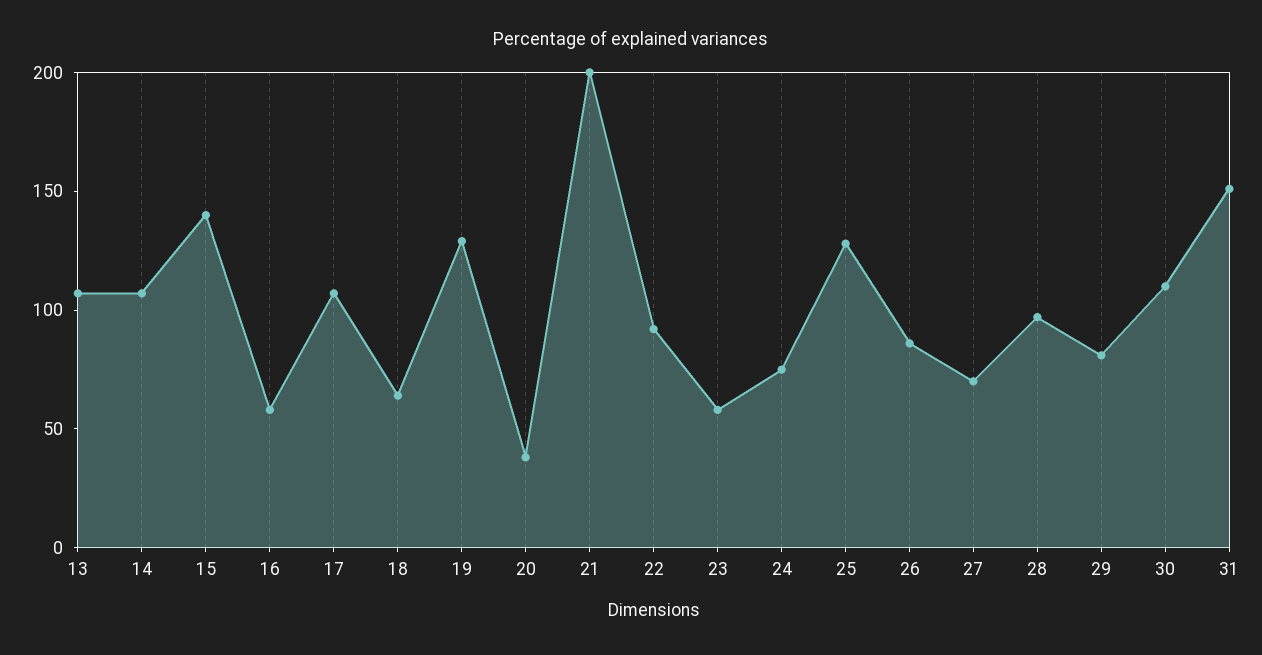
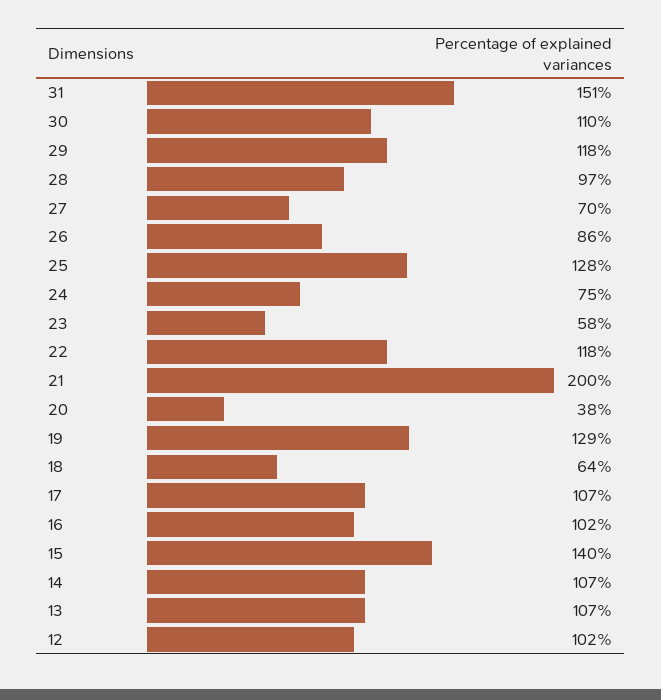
  {
    "13": 107,
    "14": 107,
    "15": 140,
-   "16": 60,
+   "16": 102,
    "17": 107,
    "18": 64,
    "19": 129,
    "20": 38,
    "21": 200,
-   "22": 90,
+   "22": 118,
    "23": 58,
    "24": 75,
    "25": 128,
    "26": 86,
    "27": 70,
    "28": 97,
-   "29": 80,
+   "29": 118,
    "30": 110,
-   "31": 151
+   "31": 151,
+   "12": 102
  }

